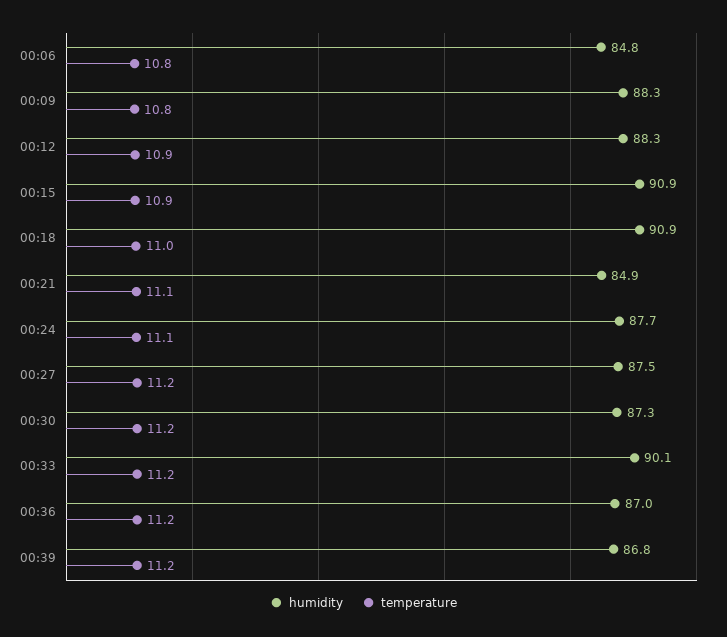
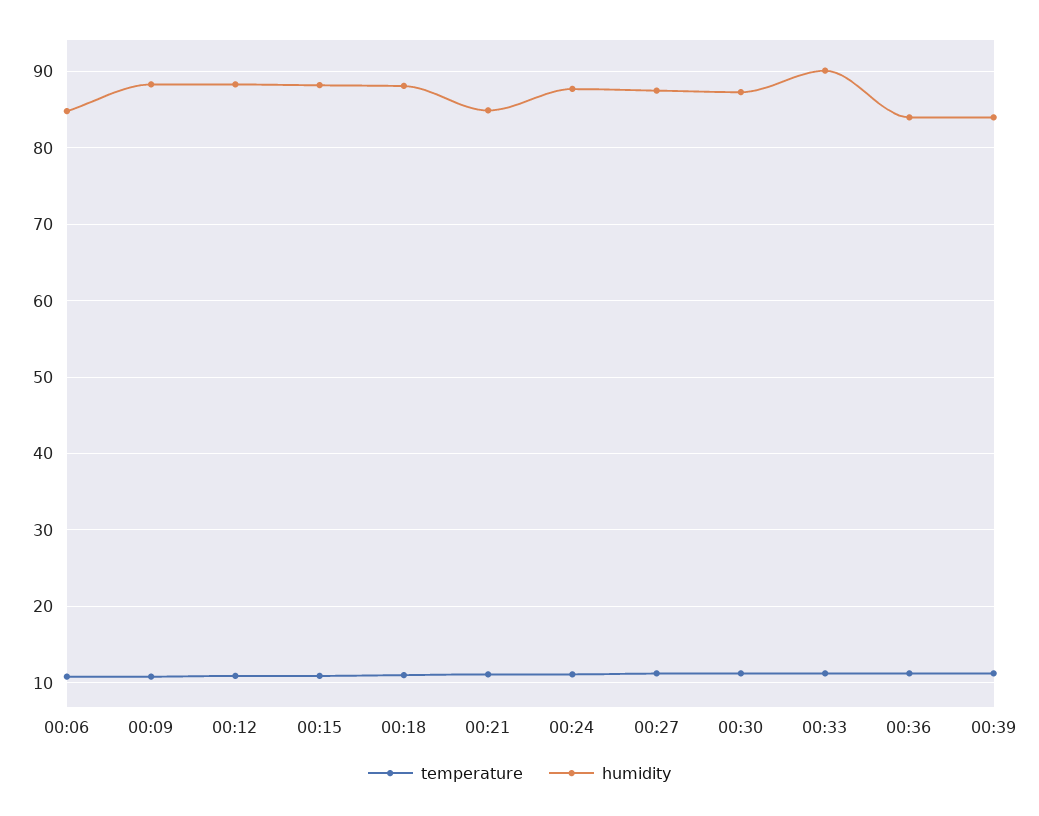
  {
    "humidity": {
      "00:06": 84.8,
      "00:09": 88.3,
      "00:12": 88.3,
-     "00:15": 90.9,
+     "00:15": 88,
-     "00:18": 90.9,
+     "00:18": 88,
      "00:21": 84.9,
      "00:24": 87.7,
      "00:27": 87.5,
      "00:30": 87.3,
      "00:33": 90.1,
-     "00:36": 87,
+     "00:36": 84,
-     "00:39": 86.8
+     "00:39": 84
    },
    "temperature": {
      "00:06": 10.8,
      "00:09": 10.8,
      "00:12": 10.9,
      "00:15": 10.9,
      "00:18": 11,
      "00:21": 11.1,
      "00:24": 11.1,
      "00:27": 11.2,
      "00:30": 11.2,
      "00:33": 11.2,
      "00:36": 11.2,
      "00:39": 11.2
    }
  }

